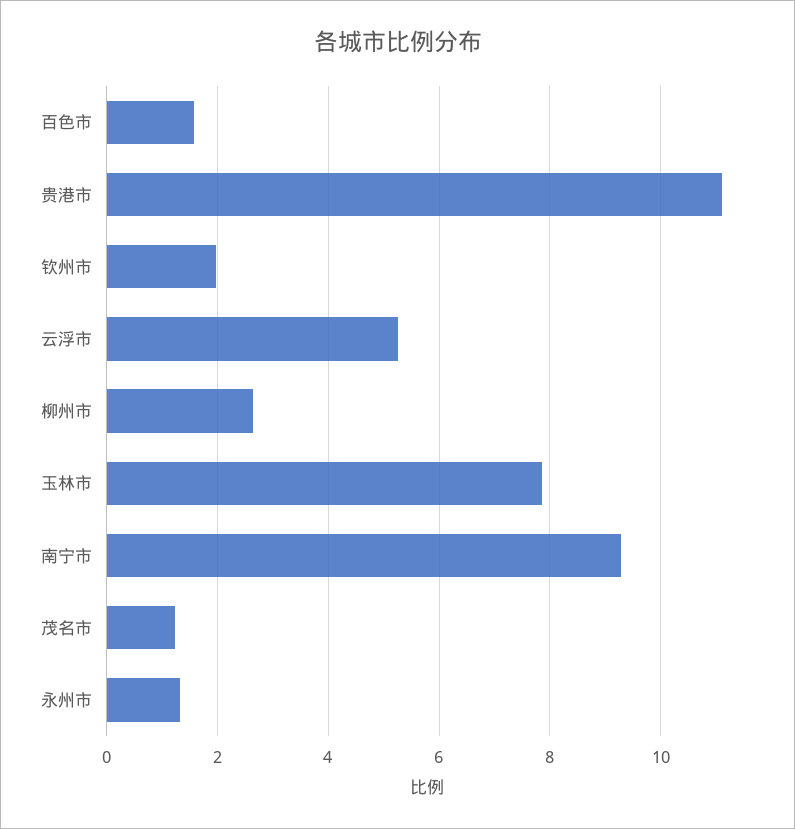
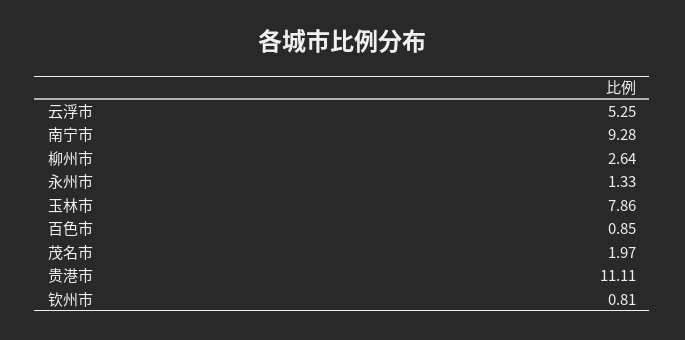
  {
-   "百色市": 1.6,
+   "百色市": 0.85,
    "贵港市": 11.11,
-   "钦州市": 2,
+   "钦州市": 0.81,
    "云浮市": 5.25,
    "柳州市": 2.64,
    "玉林市": 7.86,
    "南宁市": 9.28,
-   "茂名市": 1.2,
+   "茂名市": 1.97,
    "永州市": 1.33
  }

